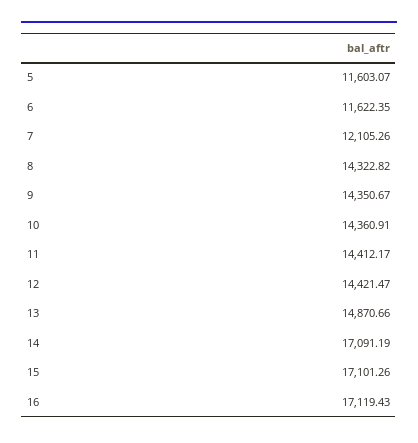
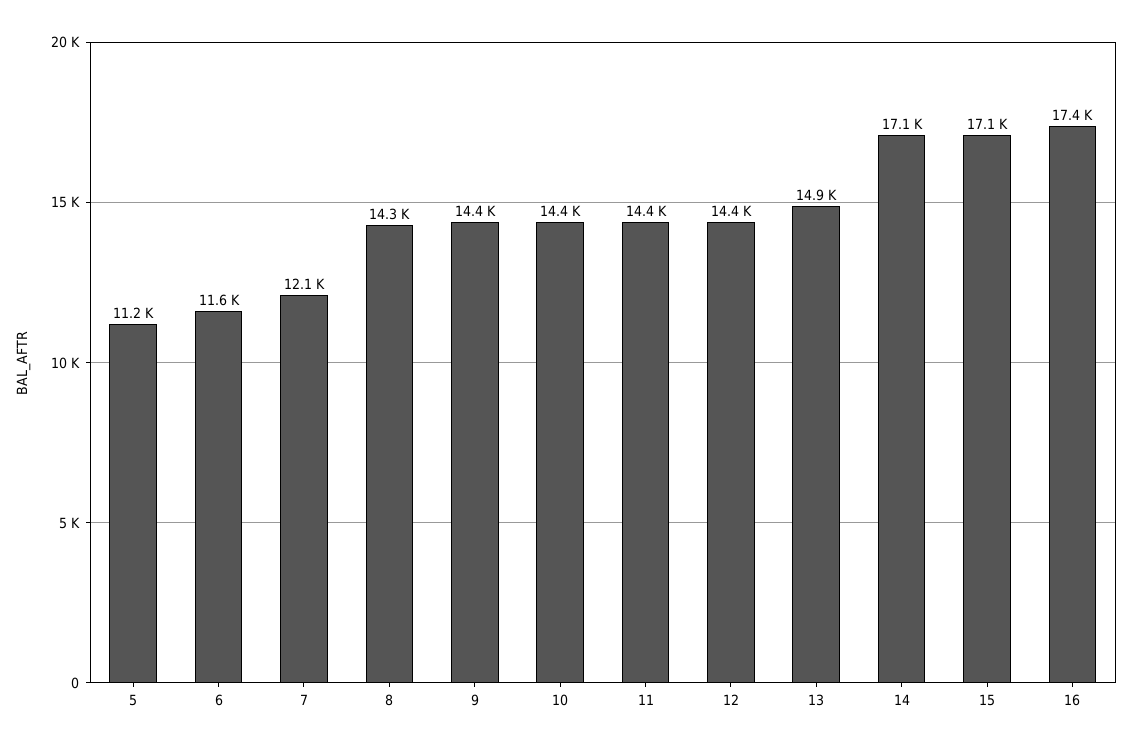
  {
-   "5": 11603.07,
+   "5": 11200,
    "6": 11622.35,
    "7": 12105.26,
    "8": 14322.82,
    "9": 14350.67,
    "10": 14360.91,
    "11": 14412.17,
    "12": 14421.47,
    "13": 14870.66,
    "14": 17091.19,
    "15": 17101.26,
-   "16": 17119.43
+   "16": 17400
  }

